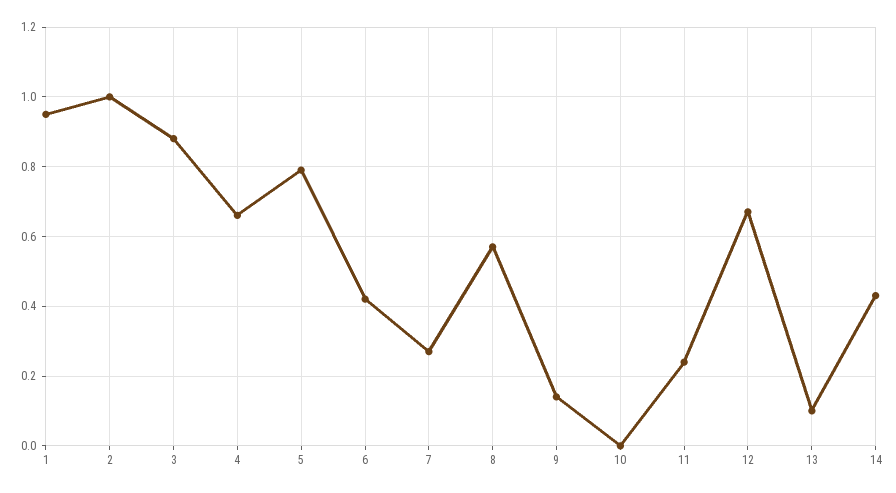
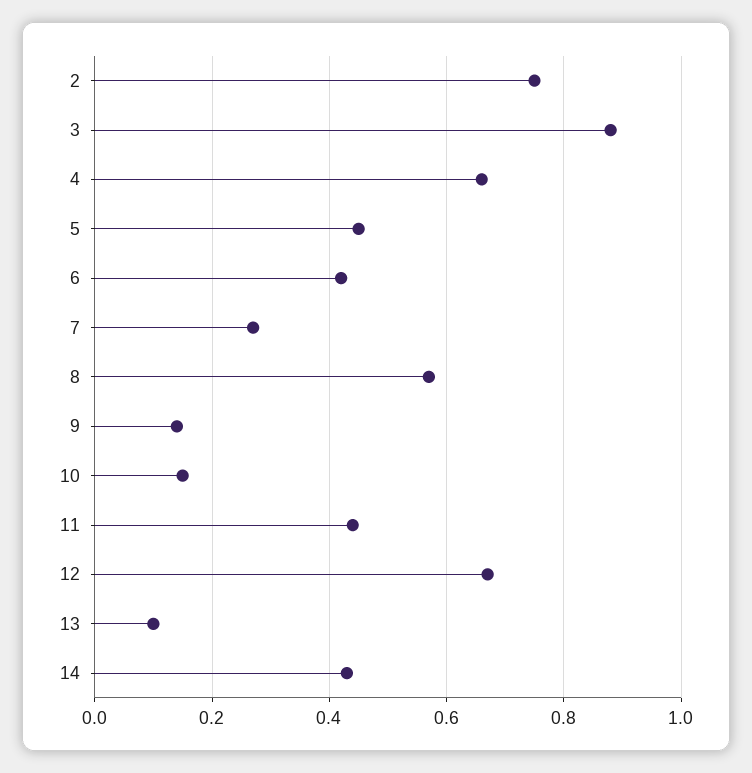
  {
-   "1": 0.95,
-   "2": 1,
+   "2": 0.75,
    "3": 0.9,
    "4": 0.65,
-   "5": 0.8,
+   "5": 0.45,
    "6": 0.4,
    "7": 0.25,
    "8": 0.55,
    "9": 0.15,
-   "10": 0,
+   "10": 0.15,
-   "11": 0.25,
+   "11": 0.45,
    "12": 0.65,
    "13": 0.1,
    "14": 0.45
  }

